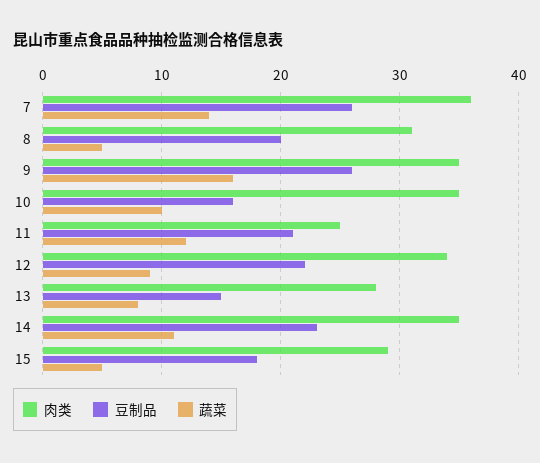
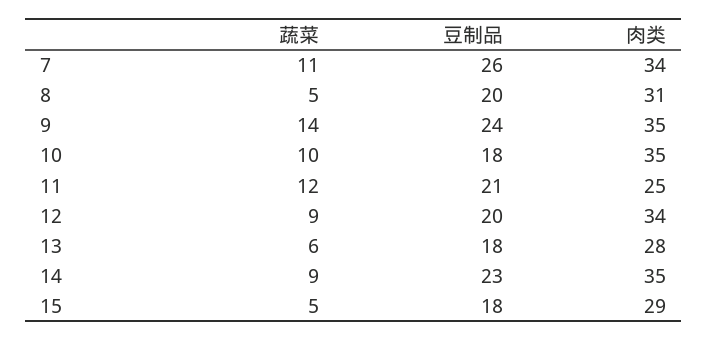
  {
    "肉类": {
-     "7": 36,
+     "7": 34,
      "8": 31,
      "9": 35,
      "10": 35,
      "11": 25,
      "12": 34,
      "13": 28,
      "14": 35,
      "15": 29
    },
    "豆制品": {
      "7": 26,
      "8": 20,
-     "9": 26,
+     "9": 24,
-     "10": 16,
+     "10": 18,
      "11": 21,
-     "12": 22,
+     "12": 20,
-     "13": 15,
+     "13": 18,
      "14": 23,
      "15": 18
    },
    "蔬菜": {
-     "7": 14,
+     "7": 11,
      "8": 5,
-     "9": 16,
+     "9": 14,
      "10": 10,
      "11": 12,
      "12": 9,
-     "13": 8,
+     "13": 6,
-     "14": 11,
+     "14": 9,
      "15": 5
    }
  }

